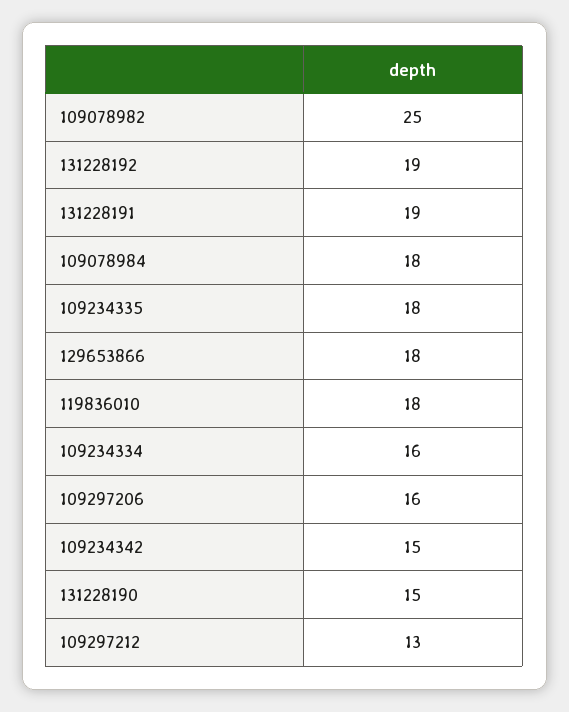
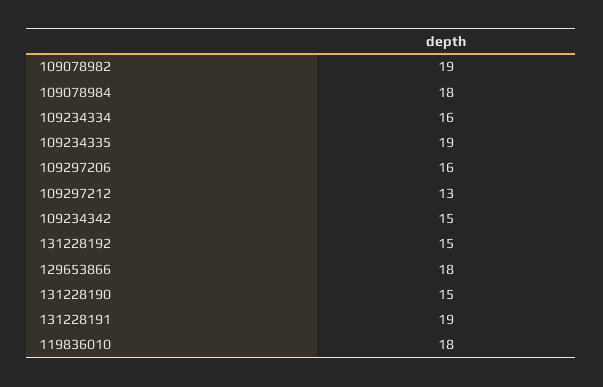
  {
-   "109078982": 25,
+   "109078982": 19,
-   "131228192": 19,
+   "131228192": 15,
    "131228191": 19,
    "109078984": 18,
-   "109234335": 18,
+   "109234335": 19,
    "129653866": 18,
    "119836010": 18,
    "109234334": 16,
    "109297206": 16,
    "109234342": 15,
    "131228190": 15,
    "109297212": 13
  }

